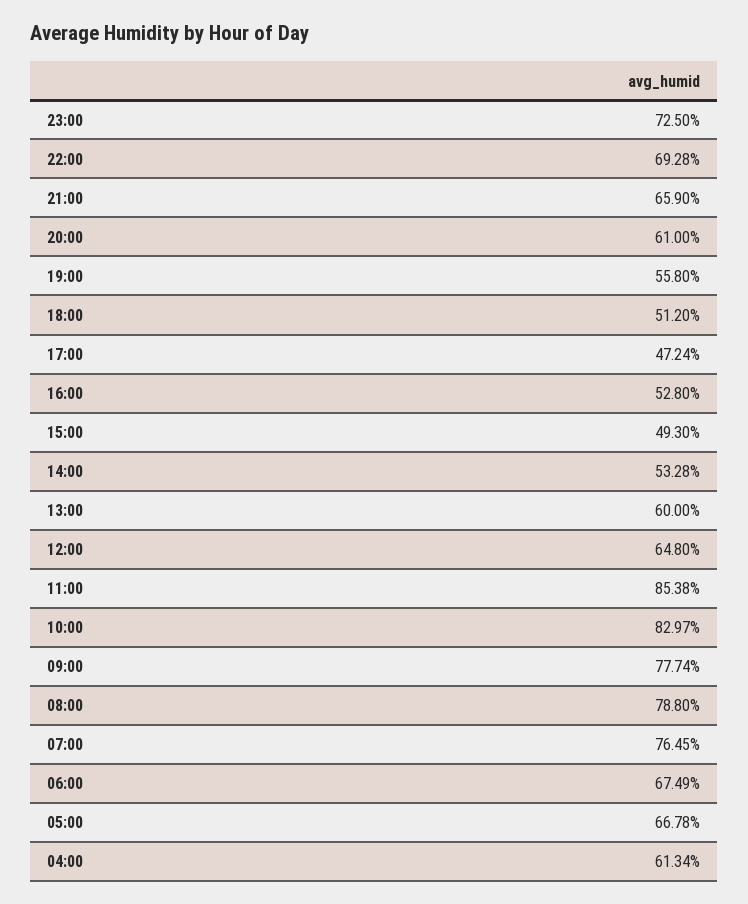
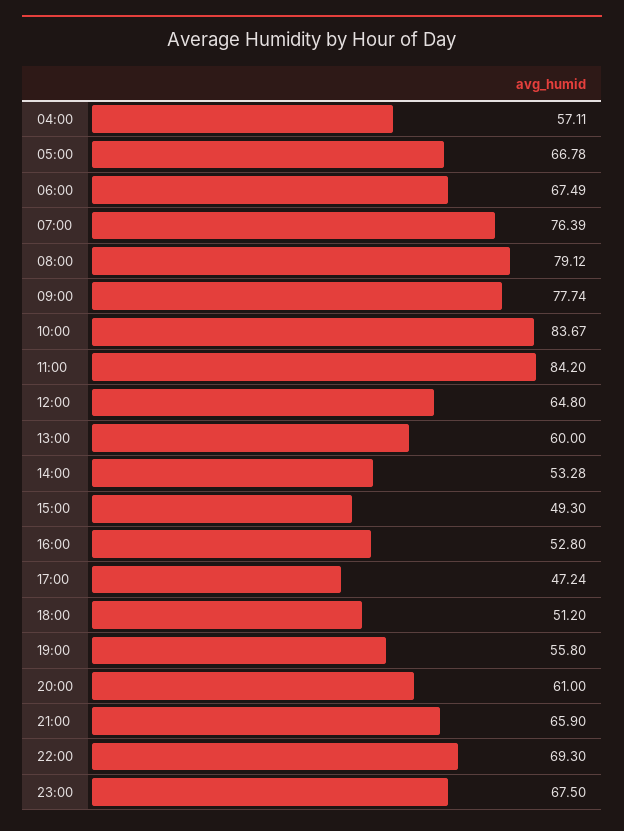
  {
-   "23:00": 72.5,
+   "23:00": 67.5,
-   "22:00": 69.28,
+   "22:00": 69.3,
    "21:00": 65.9,
    "20:00": 61,
    "19:00": 55.8,
    "18:00": 51.2,
    "17:00": 47.24,
    "16:00": 52.8,
    "15:00": 49.3,
    "14:00": 53.28,
    "13:00": 60,
    "12:00": 64.8,
-   "11:00": 85.38,
+   "11:00": 84.2,
-   "10:00": 82.97,
+   "10:00": 83.67,
    "09:00": 77.74,
-   "08:00": 78.8,
+   "08:00": 79.12,
-   "07:00": 76.45,
+   "07:00": 76.39,
    "06:00": 67.49,
    "05:00": 66.78,
-   "04:00": 61.34
+   "04:00": 57.11
  }

